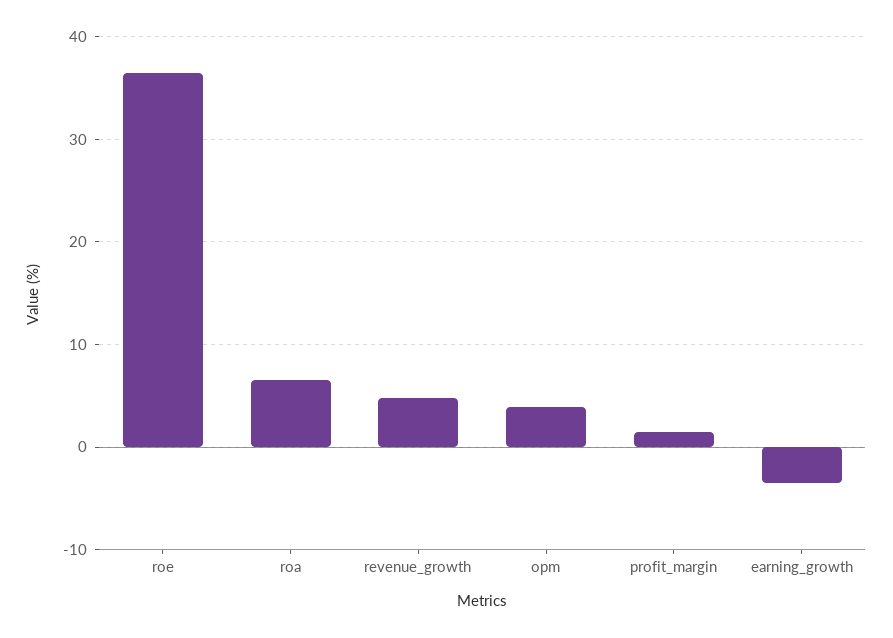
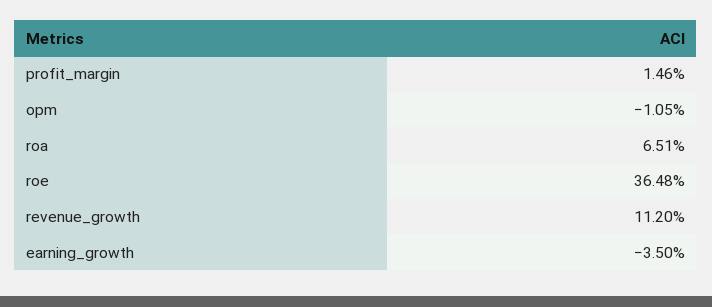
  {
    "roe": 36.48,
    "roa": 6.51,
-   "revenue_growth": 5,
+   "revenue_growth": 11.2,
-   "opm": 4,
+   "opm": -1.05,
    "profit_margin": 1.46,
    "earning_growth": -3.5
  }

